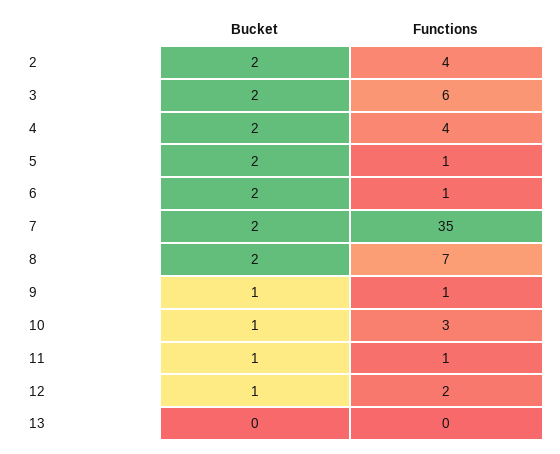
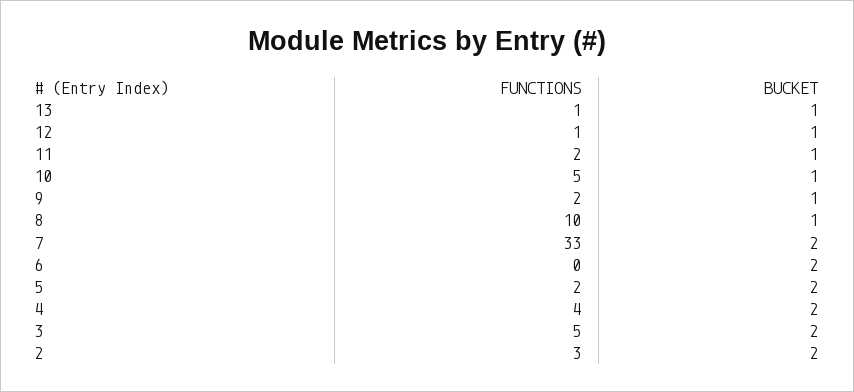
  {
    "Bucket": {
      "2": 2,
      "3": 2,
      "4": 2,
      "5": 2,
      "6": 2,
      "7": 2,
-     "8": 2,
+     "8": 1,
      "9": 1,
      "10": 1,
      "11": 1,
      "12": 1,
-     "13": 0
+     "13": 1
    },
    "Functions": {
-     "2": 4,
+     "2": 3,
-     "3": 6,
+     "3": 5,
      "4": 4,
-     "5": 1,
+     "5": 2,
-     "6": 1,
+     "6": 0,
-     "7": 35,
+     "7": 33,
-     "8": 7,
+     "8": 10,
-     "9": 1,
+     "9": 2,
-     "10": 3,
+     "10": 5,
-     "11": 1,
+     "11": 2,
-     "12": 2,
+     "12": 1,
-     "13": 0
+     "13": 1
    }
  }

